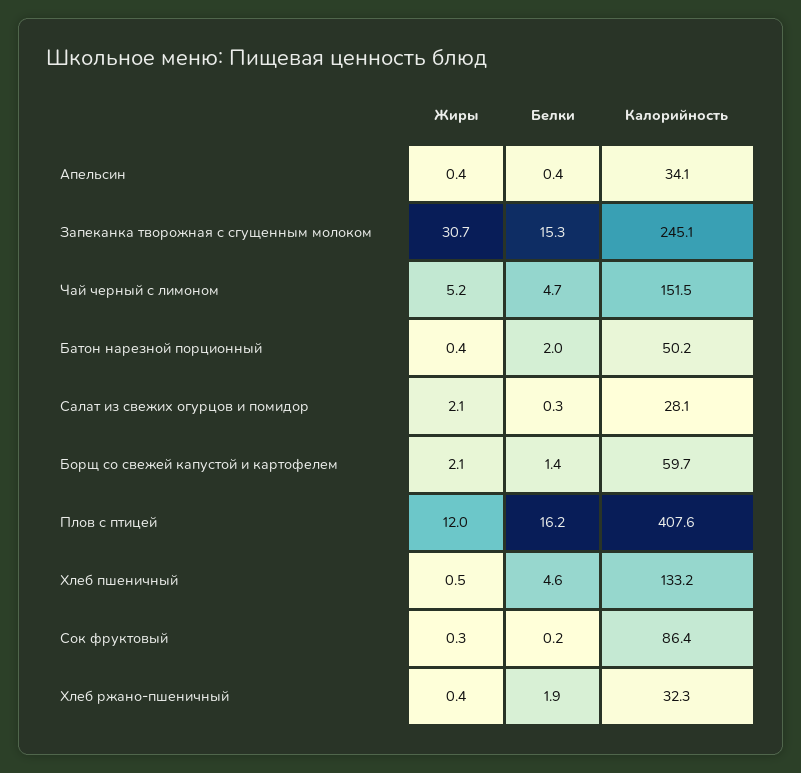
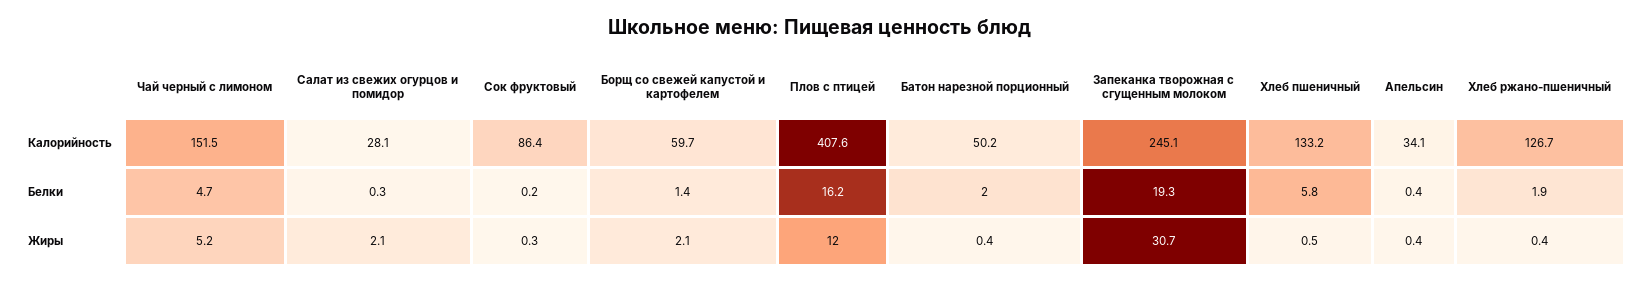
  {
    "Жиры": {
      "Апельсин": 0.4,
      "Запеканка творожная с сгущенным молоком": 30.7,
      "Чай черный с лимоном": 5.2,
      "Батон нарезной порционный": 0.4,
      "Салат из свежих огурцов и помидор": 2.1,
      "Борщ со свежей капустой и картофелем": 2.1,
      "Плов с птицей": 12,
      "Хлеб пшеничный": 0.5,
      "Сок фруктовый": 0.3,
      "Хлеб ржано-пшеничный": 0.4
    },
    "Белки": {
      "Апельсин": 0.4,
-     "Запеканка творожная с сгущенным молоком": 15.3,
+     "Запеканка творожная с сгущенным молоком": 19.3,
      "Чай черный с лимоном": 4.7,
      "Батон нарезной порционный": 2,
      "Салат из свежих огурцов и помидор": 0.3,
      "Борщ со свежей капустой и картофелем": 1.4,
      "Плов с птицей": 16.2,
-     "Хлеб пшеничный": 4.6,
+     "Хлеб пшеничный": 5.8,
      "Сок фруктовый": 0.2,
      "Хлеб ржано-пшеничный": 1.9
    },
    "Калорийность": {
      "Апельсин": 34.1,
      "Запеканка творожная с сгущенным молоком": 245.1,
      "Чай черный с лимоном": 151.5,
      "Батон нарезной порционный": 50.2,
      "Салат из свежих огурцов и помидор": 28.1,
      "Борщ со свежей капустой и картофелем": 59.7,
      "Плов с птицей": 407.6,
      "Хлеб пшеничный": 133.2,
      "Сок фруктовый": 86.4,
-     "Хлеб ржано-пшеничный": 32.3
+     "Хлеб ржано-пшеничный": 126.7
    }
  }

